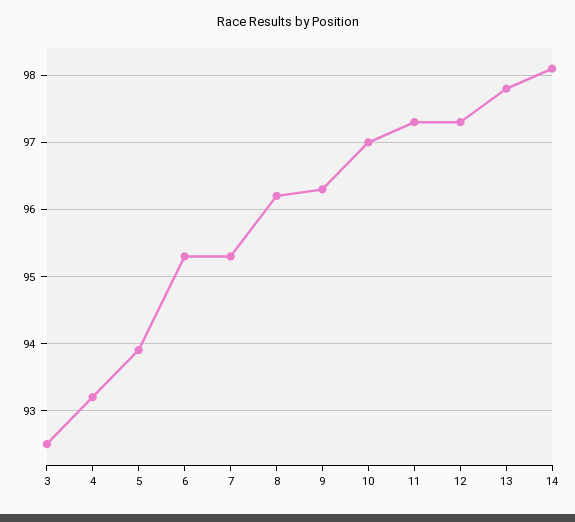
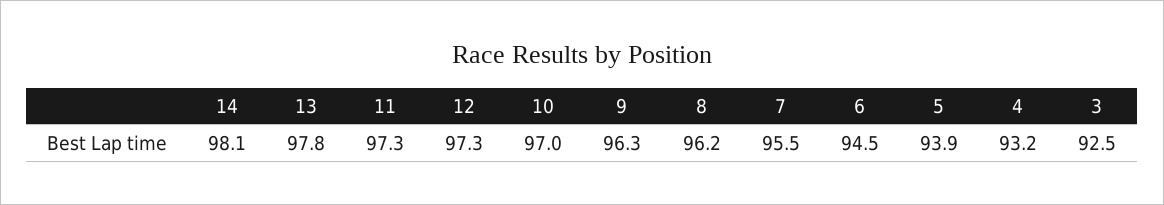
  {
    "3": 92.5,
    "4": 93.2,
    "5": 93.9,
-   "6": 95.3,
+   "6": 94.5,
-   "7": 95.3,
+   "7": 95.5,
    "8": 96.2,
    "9": 96.3,
    "10": 97,
    "11": 97.3,
    "12": 97.3,
    "13": 97.8,
    "14": 98.1
  }

